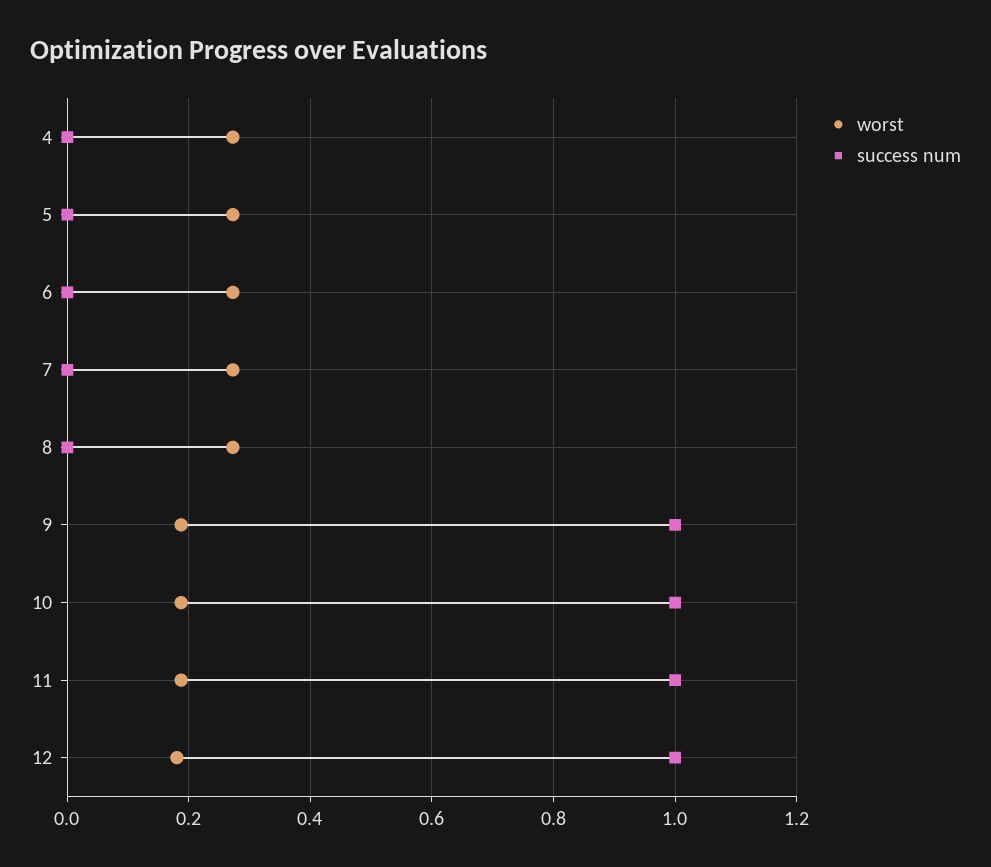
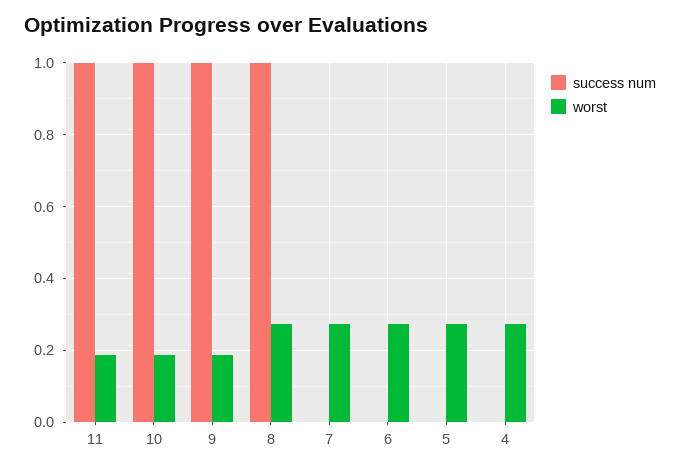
  {
    "worst": {
      "4": 0.28,
      "5": 0.28,
      "6": 0.28,
      "7": 0.28,
      "8": 0.28,
      "9": 0.18,
      "10": 0.18,
-     "11": 0.18,
+     "11": 0.18
-     "12": 0.18
    },
    "success num": {
      "4": 0,
      "5": 0,
      "6": 0,
      "7": 0,
-     "8": 0,
+     "8": 1,
      "9": 1,
      "10": 1,
-     "11": 1,
+     "11": 1
-     "12": 1
    }
  }

